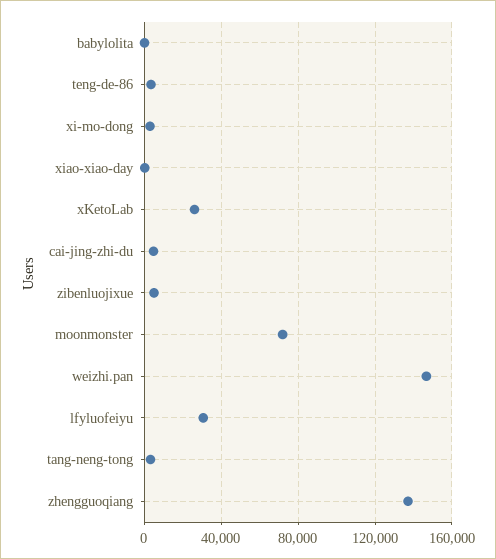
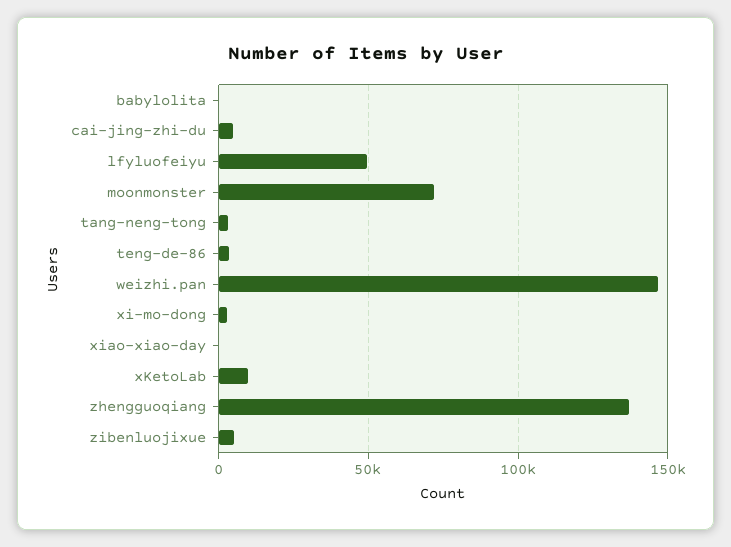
  {
    "babylolita": 0,
    "teng-de-86": 5000,
    "xi-mo-dong": 5000,
    "xiao-xiao-day": 0,
-   "xKetoLab": 25000,
+   "xKetoLab": 10000,
    "cai-jing-zhi-du": 5000,
    "zibenluojixue": 5000,
    "moonmonster": 70000,
    "weizhi.pan": 145000,
-   "lfyluofeiyu": 30000,
+   "lfyluofeiyu": 50000,
    "tang-neng-tong": 5000,
    "zhengguoqiang": 135000
  }

